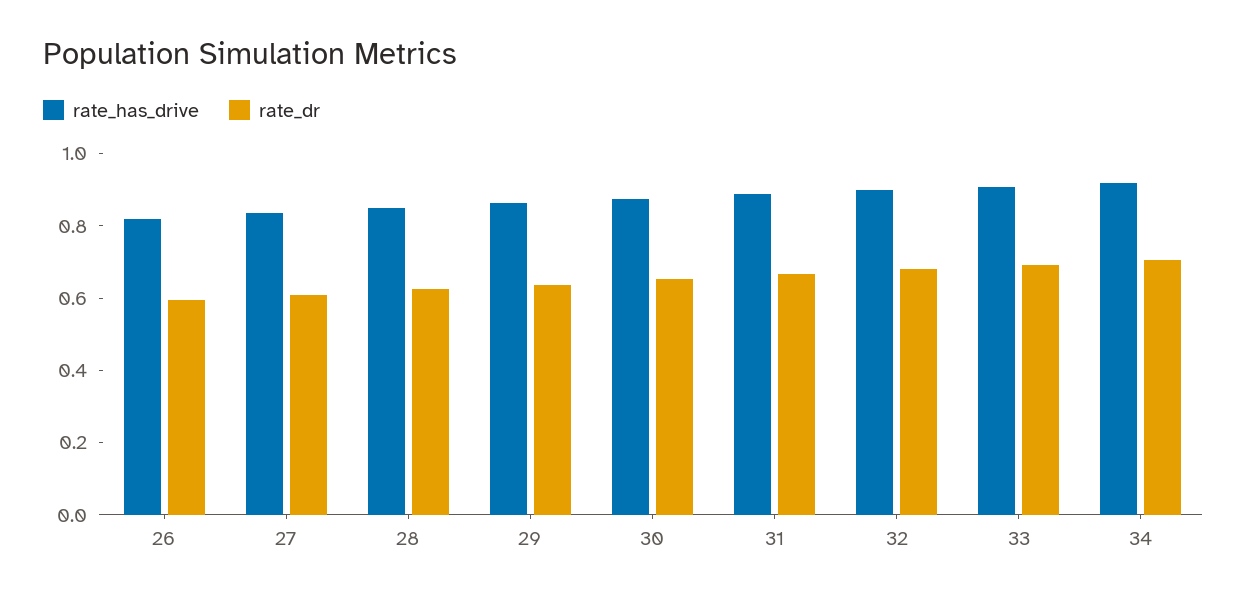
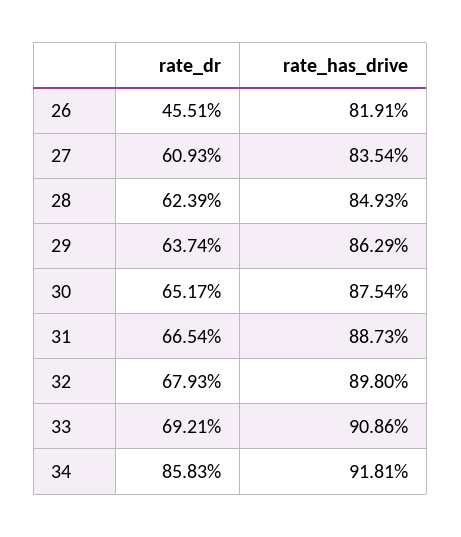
  {
    "rate_has_drive": {
      "26": 0.8191,
      "27": 0.8354,
      "28": 0.8493,
      "29": 0.8629,
      "30": 0.8754,
      "31": 0.8873,
      "32": 0.898,
      "33": 0.9086,
      "34": 0.9181
    },
    "rate_dr": {
-     "26": 0.6,
+     "26": 0.4551,
      "27": 0.6093,
      "28": 0.6239,
      "29": 0.6374,
      "30": 0.6517,
      "31": 0.6654,
      "32": 0.6793,
      "33": 0.6921,
-     "34": 0.7
+     "34": 0.8583
    }
  }

